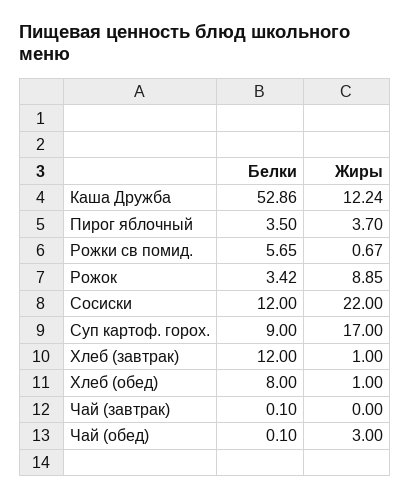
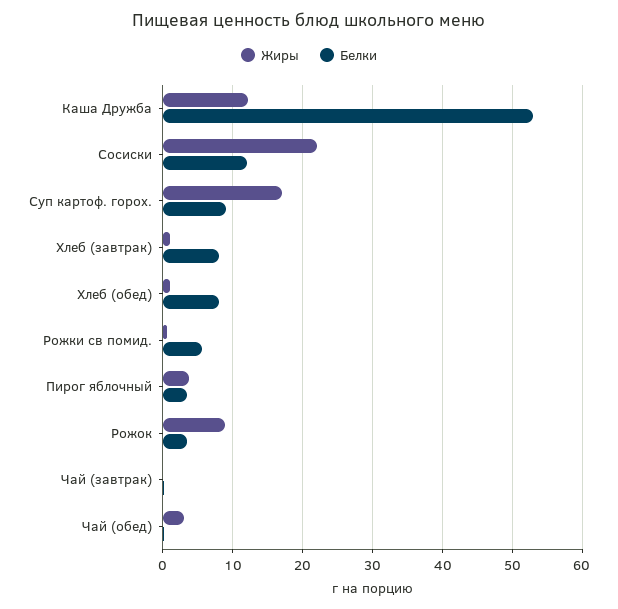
  {
    "Белки": {
      "Каша Дружба": 52.86,
      "Пирог яблочный": 3.5,
      "Рожки св помид.": 5.65,
      "Рожок": 3.42,
      "Сосиски": 12,
      "Суп картоф. горох.": 9,
-     "Хлеб (завтрак)": 12,
+     "Хлеб (завтрак)": 8,
      "Хлеб (обед)": 8,
      "Чай (завтрак)": 0.1,
      "Чай (обед)": 0.1
    },
    "Жиры": {
      "Каша Дружба": 12.24,
      "Пирог яблочный": 3.7,
      "Рожки св помид.": 0.67,
      "Рожок": 8.85,
      "Сосиски": 22,
      "Суп картоф. горох.": 17,
      "Хлеб (завтрак)": 1,
      "Хлеб (обед)": 1,
      "Чай (завтрак)": 0,
      "Чай (обед)": 3
    }
  }

